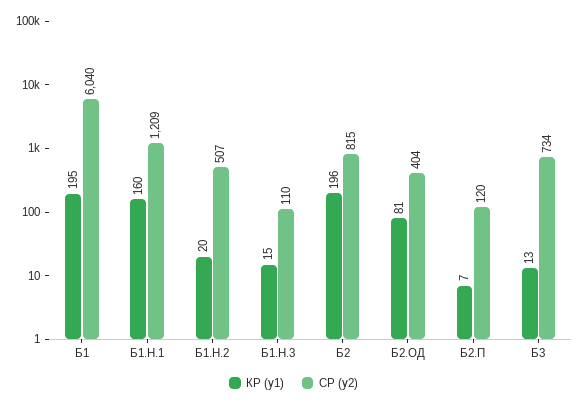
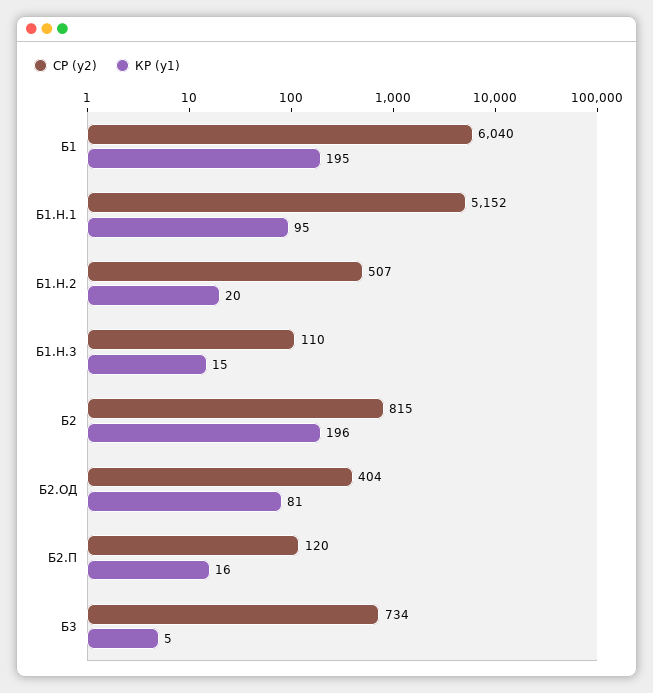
  {
    "КР (y1)": {
      "Б1": 195,
-     "Б1.Н.1": 160,
+     "Б1.Н.1": 95,
      "Б1.Н.2": 20,
      "Б1.Н.3": 15,
      "Б2": 196,
      "Б2.ОД": 81,
-     "Б2.П": 7,
+     "Б2.П": 16,
-     "Б3": 13
+     "Б3": 5
    },
    "СР (y2)": {
      "Б1": 6040,
-     "Б1.Н.1": 1209,
+     "Б1.Н.1": 5152,
      "Б1.Н.2": 507,
      "Б1.Н.3": 110,
      "Б2": 815,
      "Б2.ОД": 404,
      "Б2.П": 120,
      "Б3": 734
    }
  }

